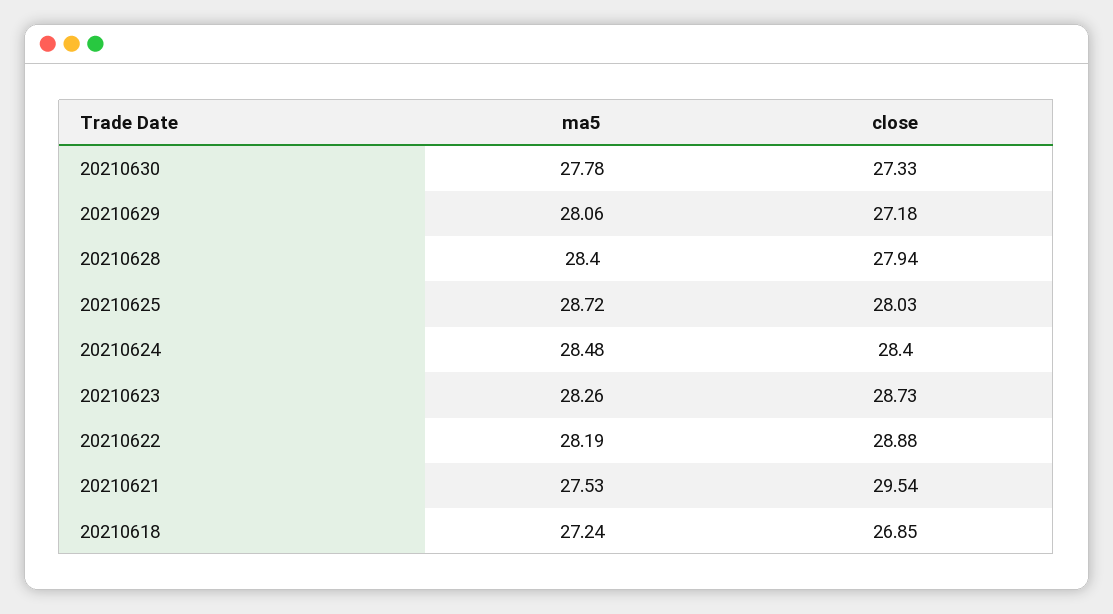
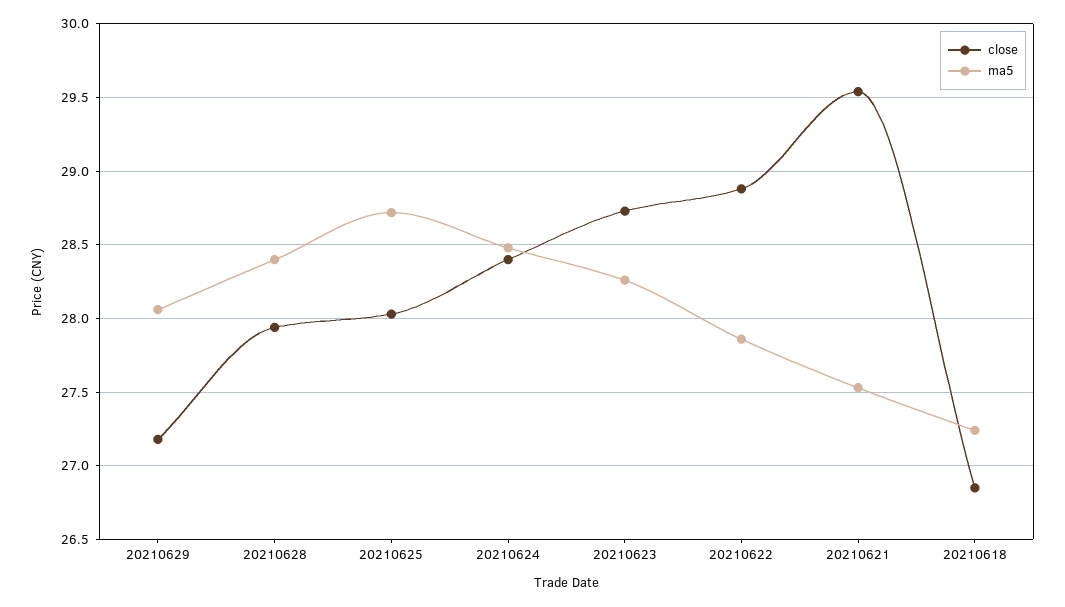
  {
    "ma5": {
-     "20210630": 27.78,
      "20210629": 28.06,
      "20210628": 28.4,
      "20210625": 28.72,
      "20210624": 28.48,
      "20210623": 28.26,
-     "20210622": 28.19,
+     "20210622": 27.85,
      "20210621": 27.53,
      "20210618": 27.24
    },
    "close": {
-     "20210630": 27.33,
      "20210629": 27.18,
      "20210628": 27.94,
      "20210625": 28.03,
      "20210624": 28.4,
      "20210623": 28.73,
      "20210622": 28.88,
      "20210621": 29.54,
      "20210618": 26.85
    }
  }

